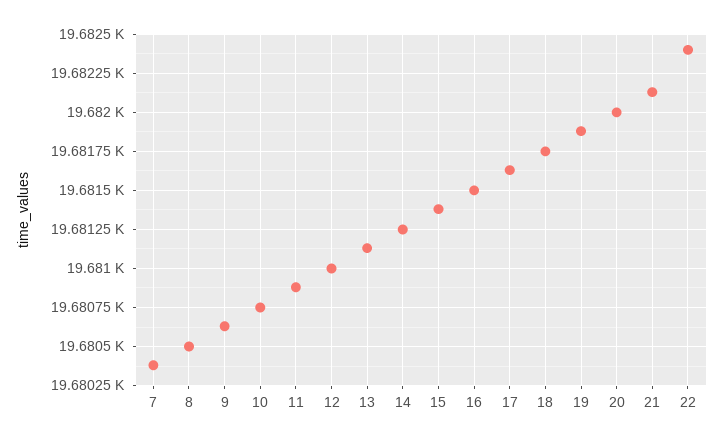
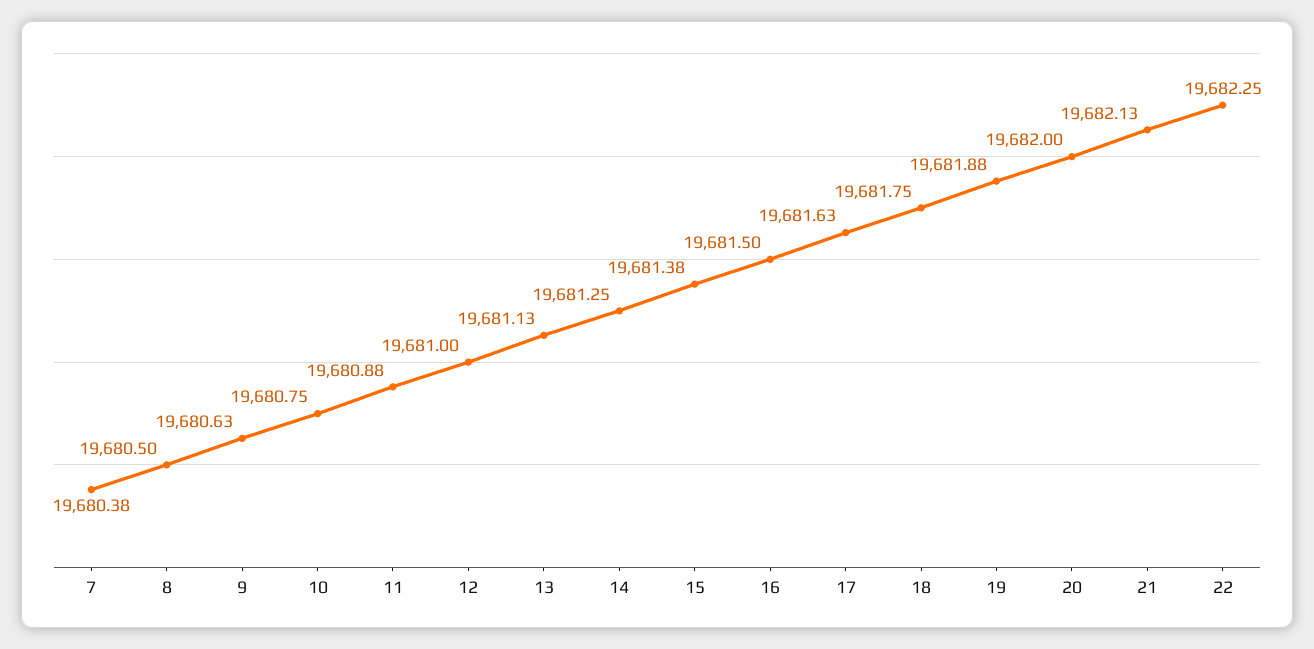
  {
    "7": 19680.38,
    "8": 19680.5,
    "9": 19680.63,
    "10": 19680.75,
    "11": 19680.88,
    "12": 19681,
    "13": 19681.13,
    "14": 19681.25,
    "15": 19681.38,
    "16": 19681.5,
    "17": 19681.63,
    "18": 19681.75,
    "19": 19681.88,
    "20": 19682,
    "21": 19682.13,
-   "22": 19682.4
+   "22": 19682.25
  }

